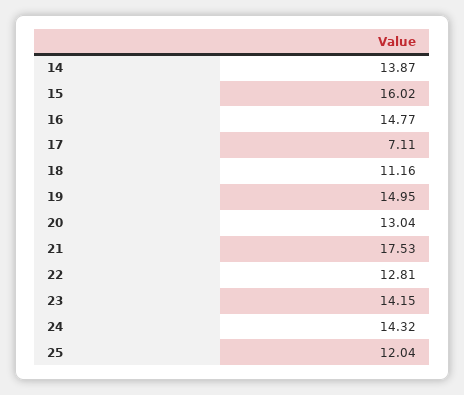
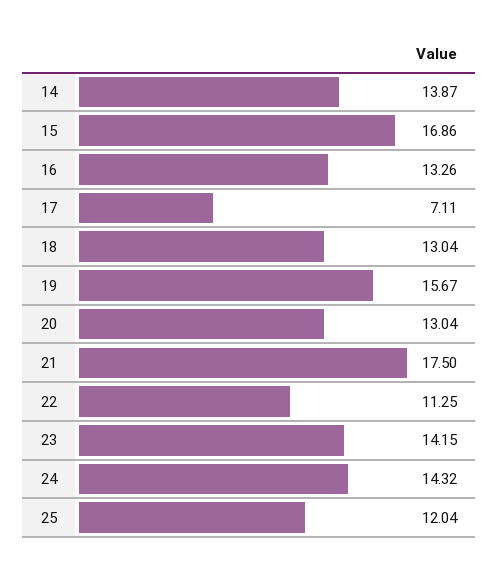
  {
    "14": 13.87,
-   "15": 16.02,
+   "15": 16.86,
-   "16": 14.77,
+   "16": 13.26,
    "17": 7.11,
-   "18": 11.16,
+   "18": 13.04,
-   "19": 14.95,
+   "19": 15.67,
    "20": 13.04,
-   "21": 17.53,
+   "21": 17.5,
-   "22": 12.81,
+   "22": 11.25,
    "23": 14.15,
    "24": 14.32,
    "25": 12.04
  }

